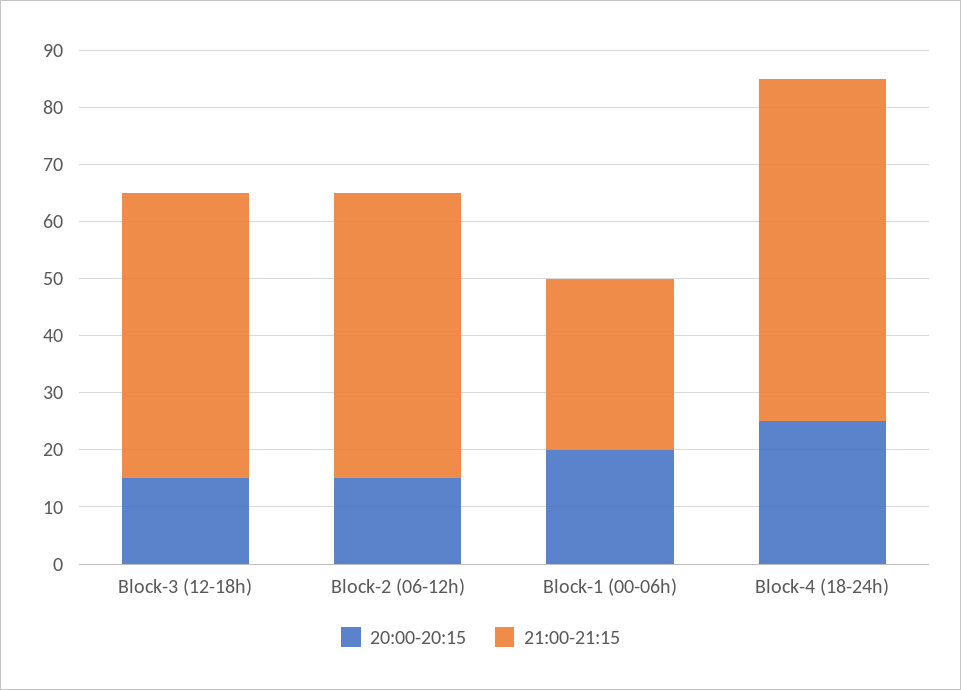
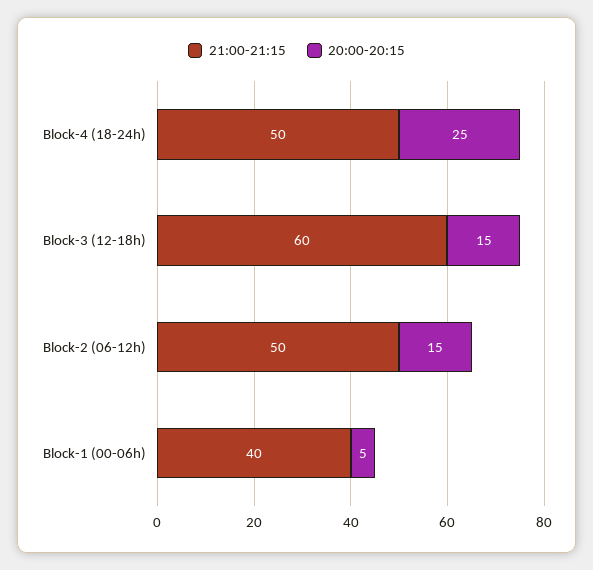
  {
    "20:00-20:15": {
      "Block-3 (12-18h)": 15,
      "Block-2 (06-12h)": 15,
-     "Block-1 (00-06h)": 20,
+     "Block-1 (00-06h)": 5,
      "Block-4 (18-24h)": 25
    },
    "21:00-21:15": {
-     "Block-3 (12-18h)": 50,
+     "Block-3 (12-18h)": 60,
      "Block-2 (06-12h)": 50,
-     "Block-1 (00-06h)": 30,
+     "Block-1 (00-06h)": 40,
-     "Block-4 (18-24h)": 60
+     "Block-4 (18-24h)": 50
    }
  }

